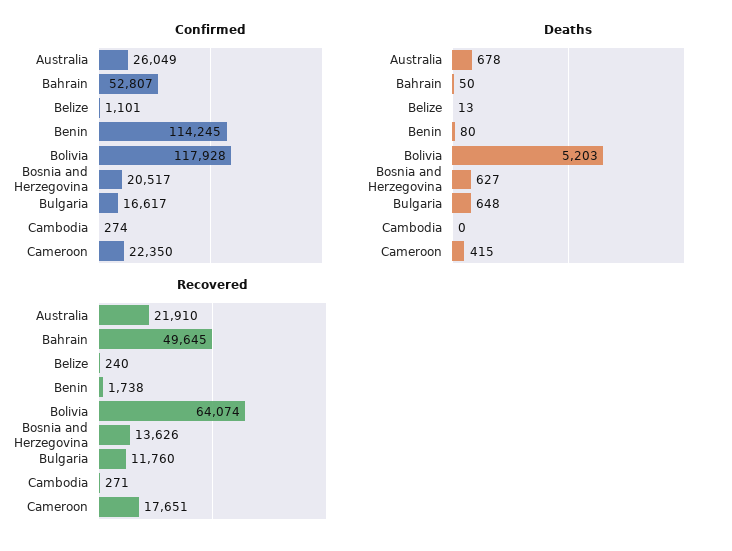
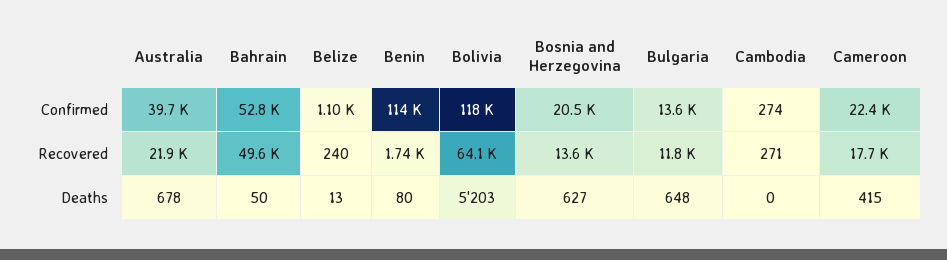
  {
    "Confirmed": {
-     "Australia": 26049,
+     "Australia": 39700,
      "Bahrain": 52807,
      "Belize": 1101,
      "Benin": 114245,
      "Bolivia": 117928,
      "Bosnia and Herzegovina": 20517,
-     "Bulgaria": 16617,
+     "Bulgaria": 13600,
      "Cambodia": 274,
      "Cameroon": 22350
    },
    "Deaths": {
      "Australia": 678,
      "Bahrain": 50,
      "Belize": 13,
      "Benin": 80,
      "Bolivia": 5203,
      "Bosnia and Herzegovina": 627,
      "Bulgaria": 648,
      "Cambodia": 0,
      "Cameroon": 415
    },
    "Recovered": {
      "Australia": 21910,
      "Bahrain": 49645,
      "Belize": 240,
      "Benin": 1738,
      "Bolivia": 64074,
      "Bosnia and Herzegovina": 13626,
      "Bulgaria": 11760,
      "Cambodia": 271,
      "Cameroon": 17651
    }
  }

